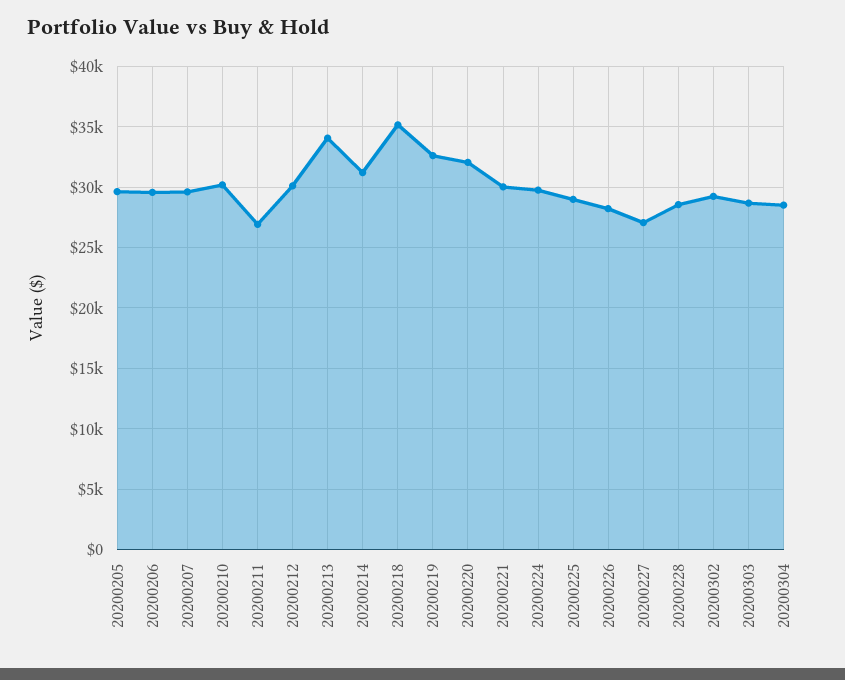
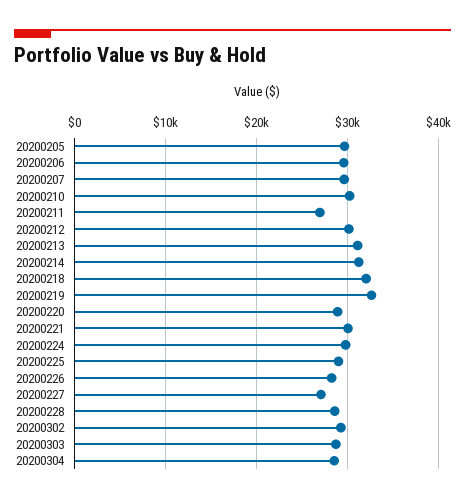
  {
    "20200205": 29500,
    "20200206": 29500,
    "20200207": 29500,
    "20200210": 30000,
    "20200211": 27000,
    "20200212": 30000,
-   "20200213": 34000,
+   "20200213": 31000,
    "20200214": 31000,
-   "20200218": 35000,
+   "20200218": 32000,
    "20200219": 32500,
-   "20200220": 32000,
+   "20200220": 29000,
    "20200221": 30000,
    "20200224": 30000,
    "20200225": 29000,
    "20200226": 28000,
    "20200227": 27000,
    "20200228": 28500,
    "20200302": 29000,
    "20200303": 28500,
    "20200304": 28500
  }

